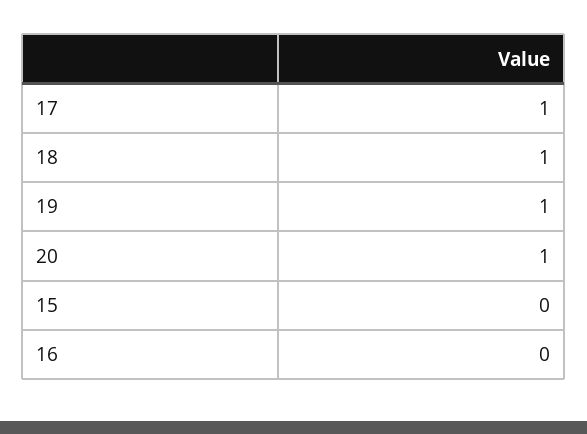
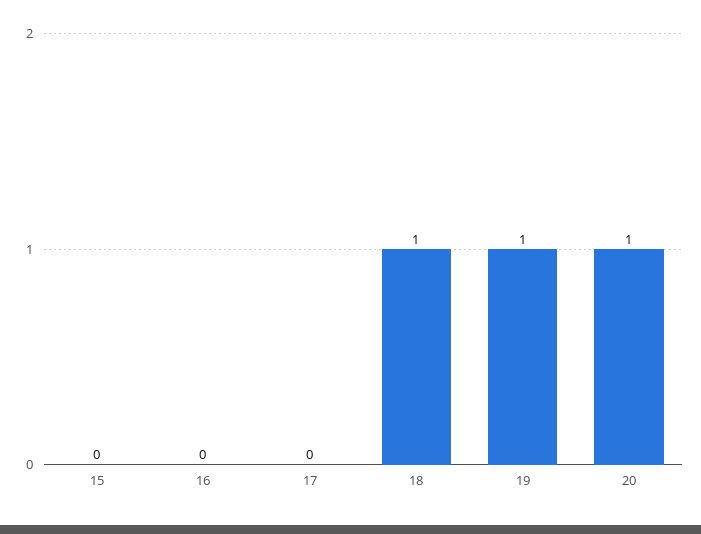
  {
-   "17": 1,
+   "17": 0,
    "18": 1,
    "19": 1,
    "20": 1,
    "15": 0,
    "16": 0
  }

